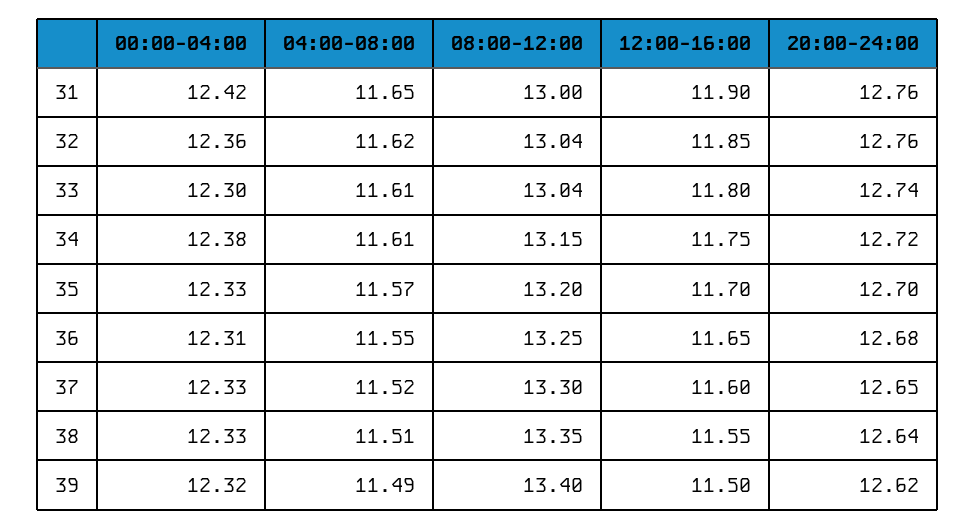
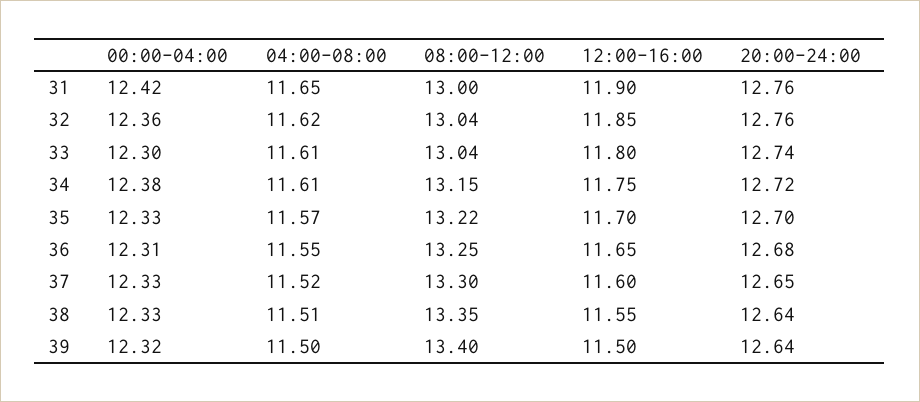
  {
    "00:00-04:00": {
      "31": 12.42,
      "32": 12.36,
      "33": 12.3,
      "34": 12.38,
      "35": 12.33,
      "36": 12.31,
      "37": 12.33,
      "38": 12.33,
      "39": 12.32
    },
    "04:00-08:00": {
      "31": 11.65,
      "32": 11.62,
      "33": 11.61,
      "34": 11.61,
      "35": 11.57,
      "36": 11.55,
      "37": 11.52,
      "38": 11.51,
-     "39": 11.49
+     "39": 11.5
    },
    "08:00-12:00": {
      "31": 13,
      "32": 13.04,
      "33": 13.04,
      "34": 13.15,
-     "35": 13.2,
+     "35": 13.22,
      "36": 13.25,
      "37": 13.3,
      "38": 13.35,
      "39": 13.4
    },
    "12:00-16:00": {
      "31": 11.9,
      "32": 11.85,
      "33": 11.8,
      "34": 11.75,
      "35": 11.7,
      "36": 11.65,
      "37": 11.6,
      "38": 11.55,
      "39": 11.5
    },
    "20:00-24:00": {
      "31": 12.76,
      "32": 12.76,
      "33": 12.74,
      "34": 12.72,
      "35": 12.7,
      "36": 12.68,
      "37": 12.65,
      "38": 12.64,
-     "39": 12.62
+     "39": 12.64
    }
  }

